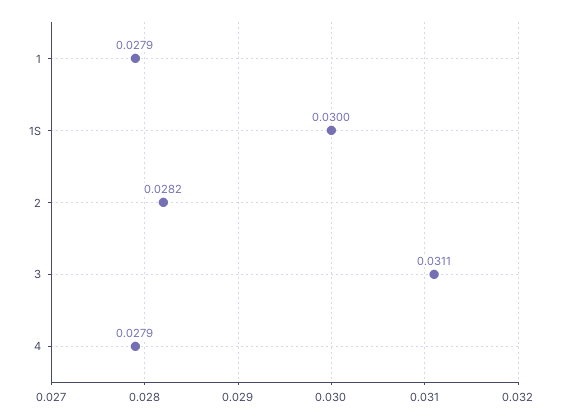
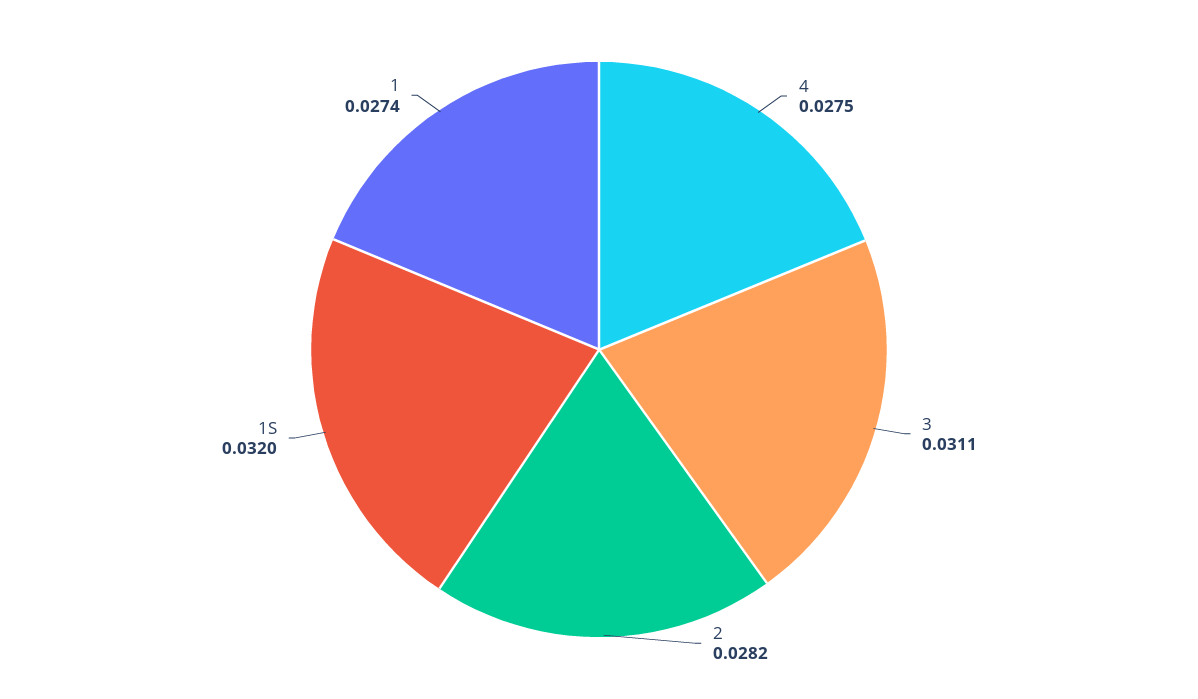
  {
-   "1": 0.0279,
+   "1": 0.0274,
-   "1S": 0.03,
+   "1S": 0.032,
    "2": 0.0282,
    "3": 0.0311,
-   "4": 0.0279
+   "4": 0.0275
  }

